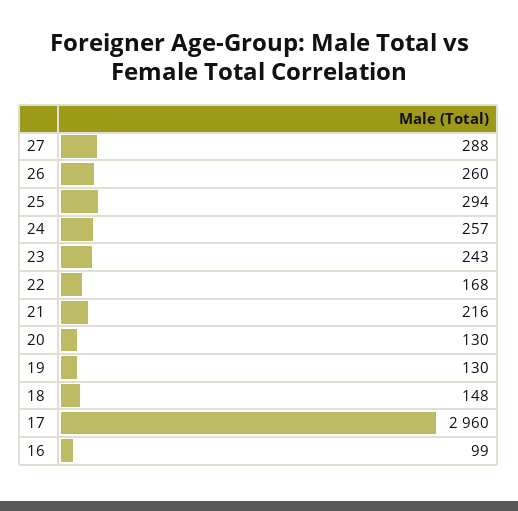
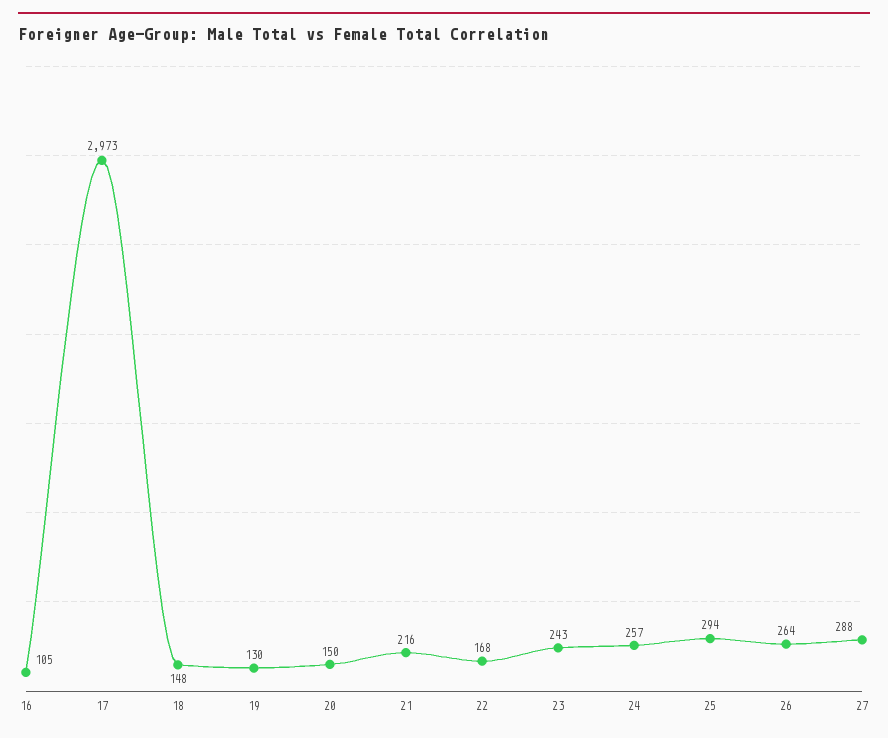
  {
    "27": 288,
-   "26": 260,
+   "26": 264,
    "25": 294,
    "24": 257,
    "23": 243,
    "22": 168,
    "21": 216,
-   "20": 130,
+   "20": 150,
    "19": 130,
    "18": 148,
-   "17": 2960,
+   "17": 2973,
-   "16": 99
+   "16": 105
  }

